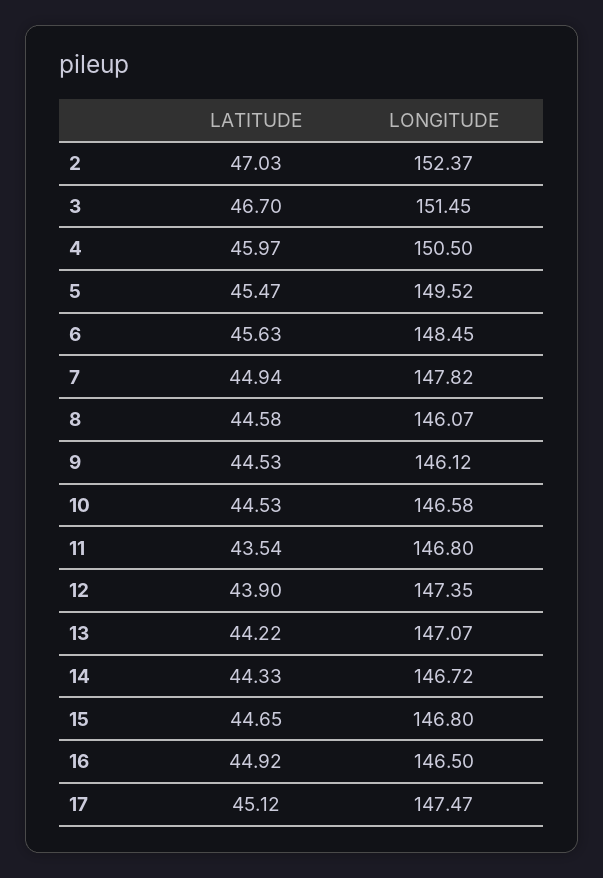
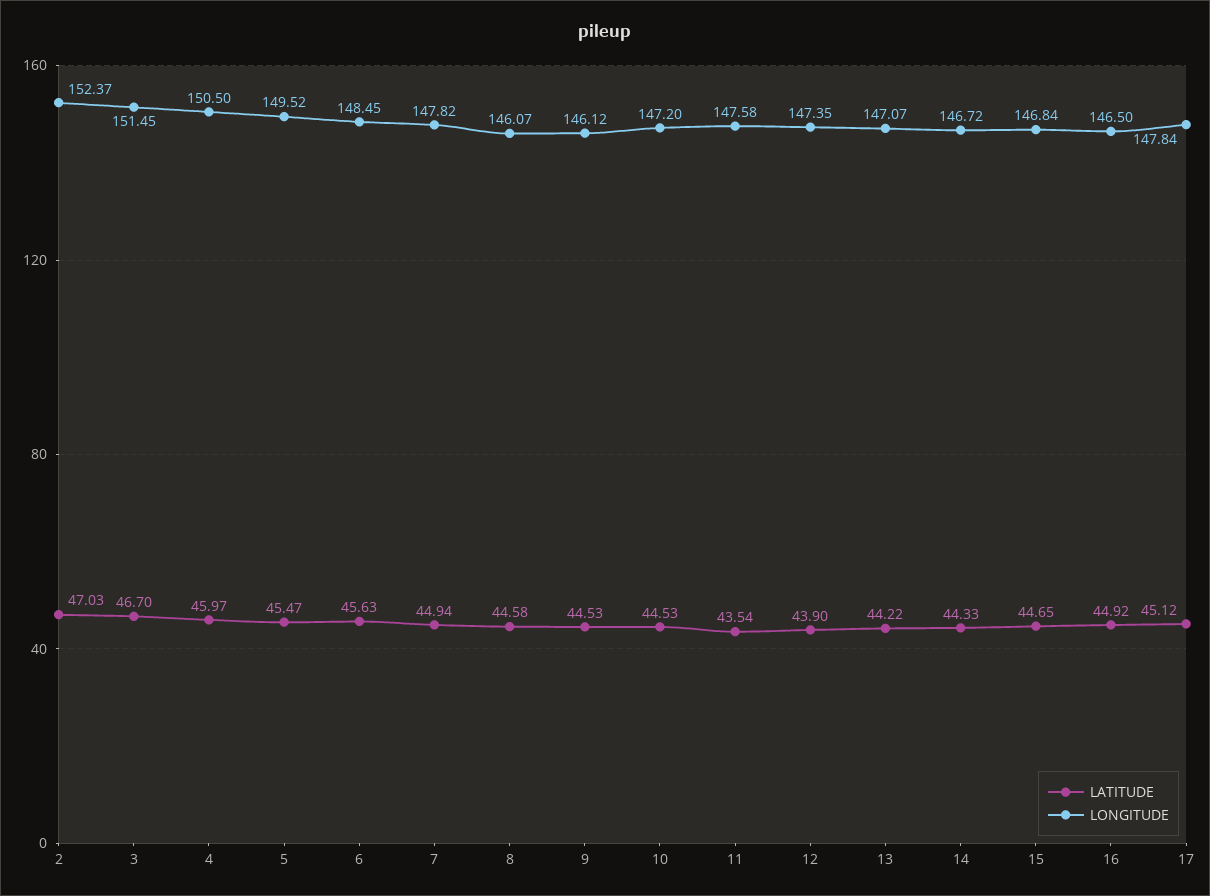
  {
    "LATITUDE": {
      "2": 47.03,
      "3": 46.7,
      "4": 45.97,
      "5": 45.47,
      "6": 45.63,
      "7": 44.94,
      "8": 44.58,
      "9": 44.53,
      "10": 44.53,
      "11": 43.54,
      "12": 43.9,
      "13": 44.22,
      "14": 44.33,
      "15": 44.65,
      "16": 44.92,
      "17": 45.12
    },
    "LONGITUDE": {
      "2": 152.37,
      "3": 151.45,
      "4": 150.5,
      "5": 149.52,
      "6": 148.45,
      "7": 147.82,
      "8": 146.07,
      "9": 146.12,
-     "10": 146.58,
+     "10": 147.2,
-     "11": 146.8,
+     "11": 147.58,
      "12": 147.35,
      "13": 147.07,
      "14": 146.72,
-     "15": 146.8,
+     "15": 146.84,
      "16": 146.5,
-     "17": 147.47
+     "17": 147.84
    }
  }

